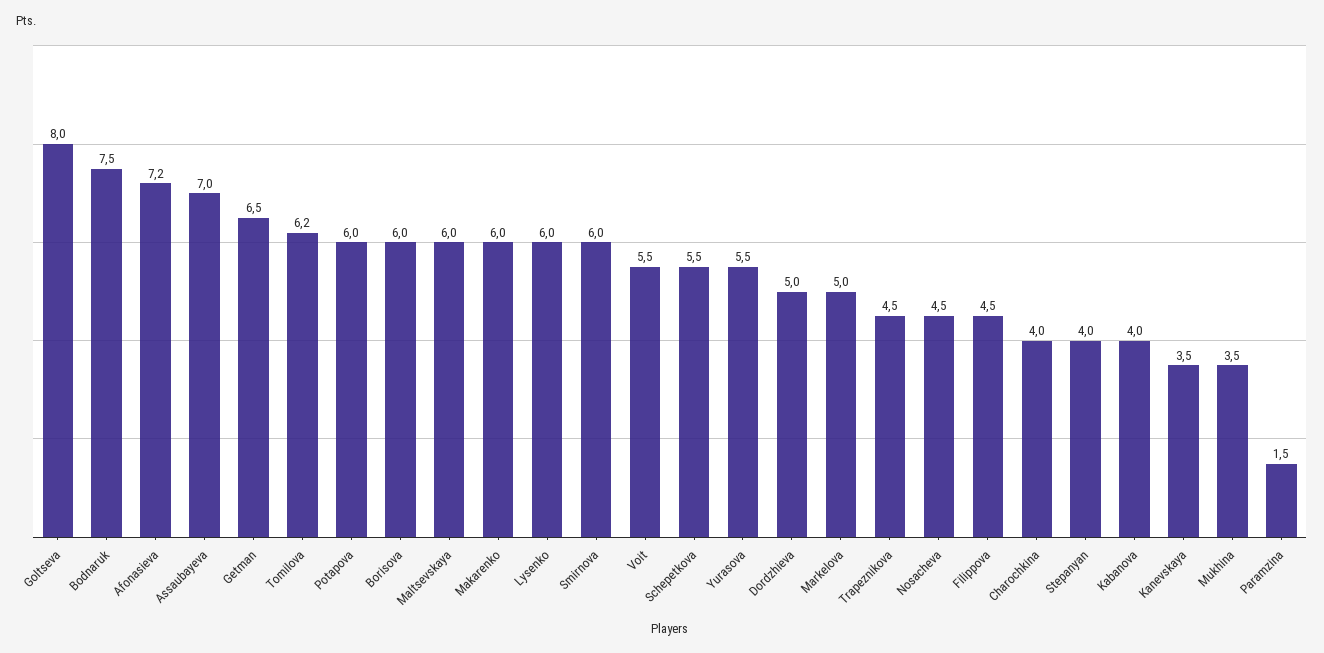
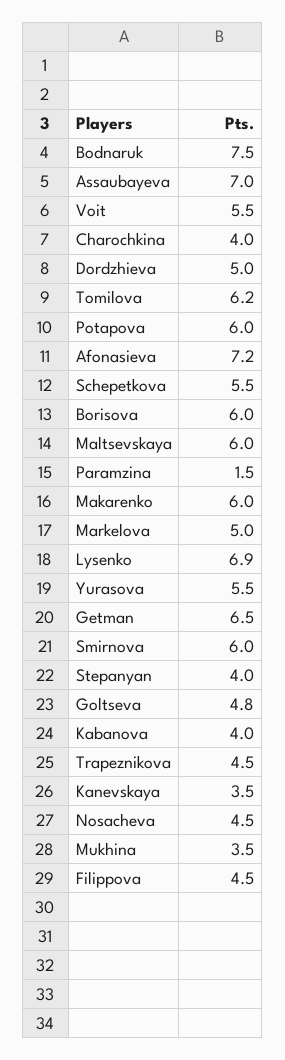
  {
-   "Goltseva": 8,
+   "Goltseva": 4.8,
    "Bodnaruk": 7.5,
    "Afonasieva": 7.2,
    "Assaubayeva": 7,
    "Getman": 6.5,
    "Tomilova": 6.2,
    "Potapova": 6,
    "Borisova": 6,
    "Maltsevskaya": 6,
    "Makarenko": 6,
-   "Lysenko": 6,
+   "Lysenko": 6.9,
    "Smirnova": 6,
    "Voit": 5.5,
    "Schepetkova": 5.5,
    "Yurasova": 5.5,
    "Dordzhieva": 5,
    "Markelova": 5,
    "Trapeznikova": 4.5,
    "Nosacheva": 4.5,
    "Filippova": 4.5,
    "Charochkina": 4,
    "Stepanyan": 4,
    "Kabanova": 4,
    "Kanevskaya": 3.5,
    "Mukhina": 3.5,
    "Paramzina": 1.5
  }

